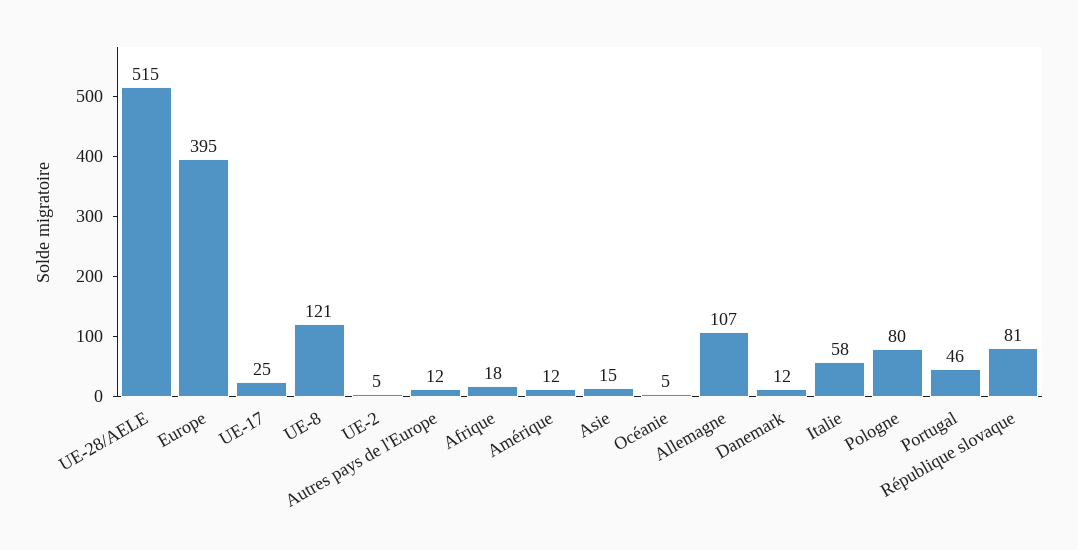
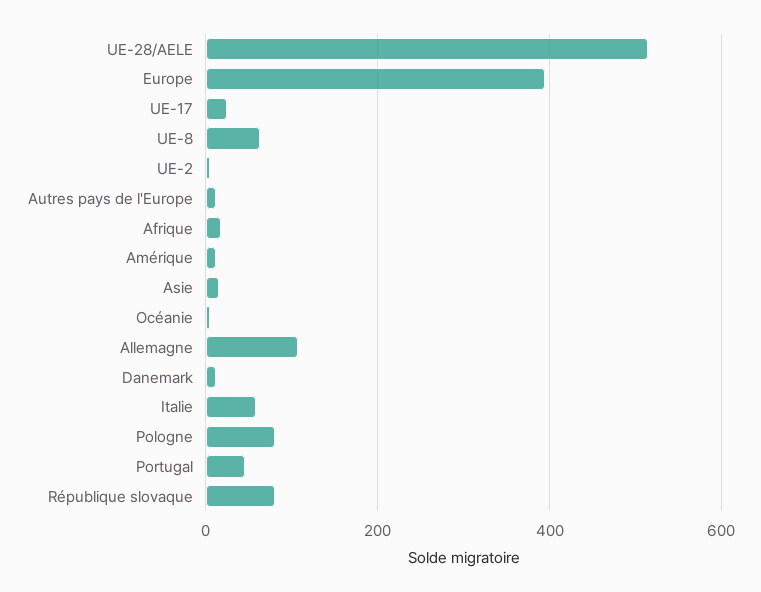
  {
    "UE-28/AELE": 515,
    "Europe": 395,
    "UE-17": 25,
-   "UE-8": 121,
+   "UE-8": 60,
    "UE-2": 5,
    "Autres pays de l'Europe": 12,
    "Afrique": 18,
    "Amérique": 12,
    "Asie": 15,
    "Océanie": 5,
    "Allemagne": 107,
    "Danemark": 12,
    "Italie": 58,
    "Pologne": 80,
    "Portugal": 46,
    "République slovaque": 81
  }

